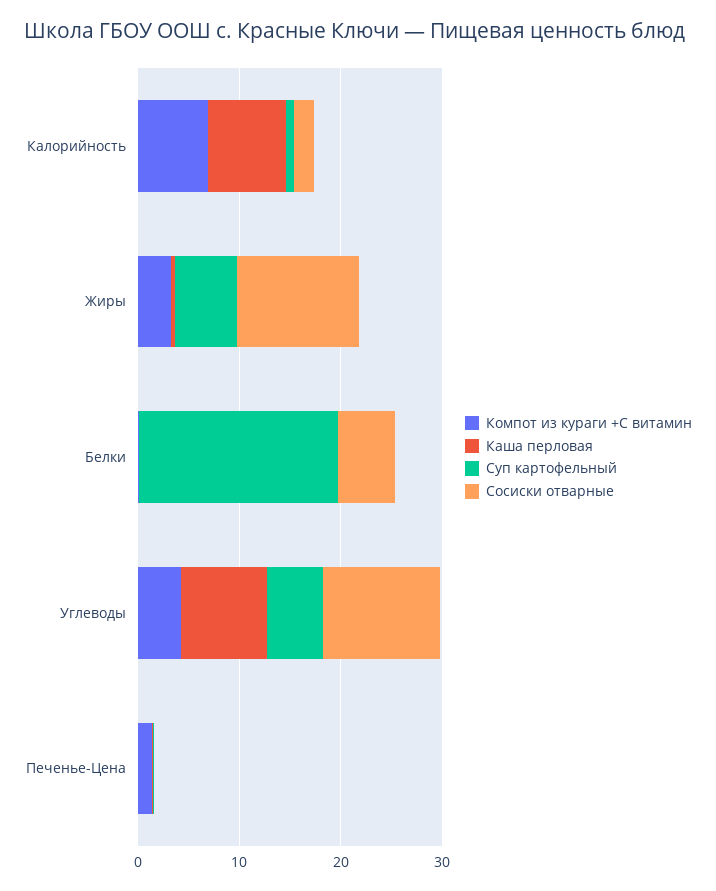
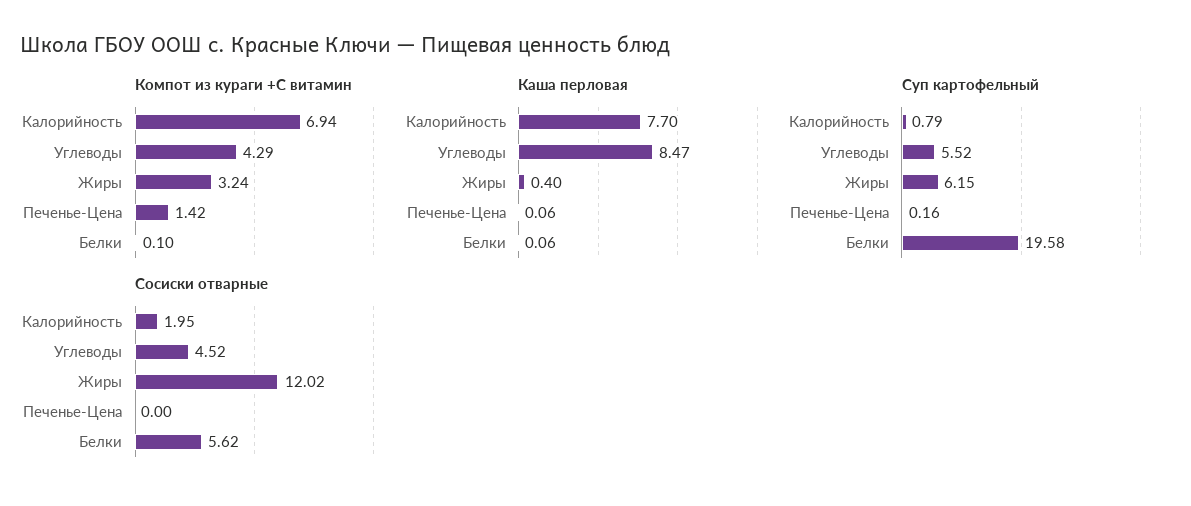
  {
    "Компот из кураги +С витамин": {
      "Калорийность": 6.94,
      "Жиры": 3.24,
      "Белки": 0.1,
      "Углеводы": 4.29,
      "Печенье-Цена": 1.42
    },
    "Каша перловая": {
      "Калорийность": 7.7,
      "Жиры": 0.4,
      "Белки": 0.06,
      "Углеводы": 8.47,
      "Печенье-Цена": 0.06
    },
    "Суп картофельный": {
      "Калорийность": 0.79,
      "Жиры": 6.15,
      "Белки": 19.58,
      "Углеводы": 5.52,
      "Печенье-Цена": 0.16
    },
    "Сосиски отварные": {
      "Калорийность": 1.95,
      "Жиры": 12.02,
      "Белки": 5.62,
-     "Углеводы": 12,
+     "Углеводы": 4.52,
      "Печенье-Цена": 0
    }
  }

